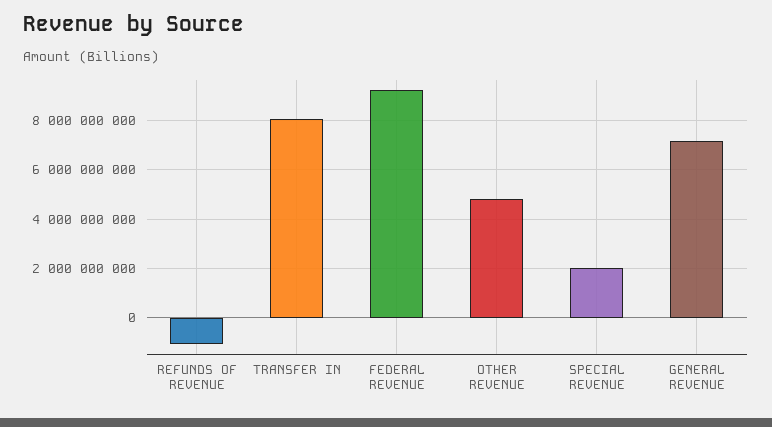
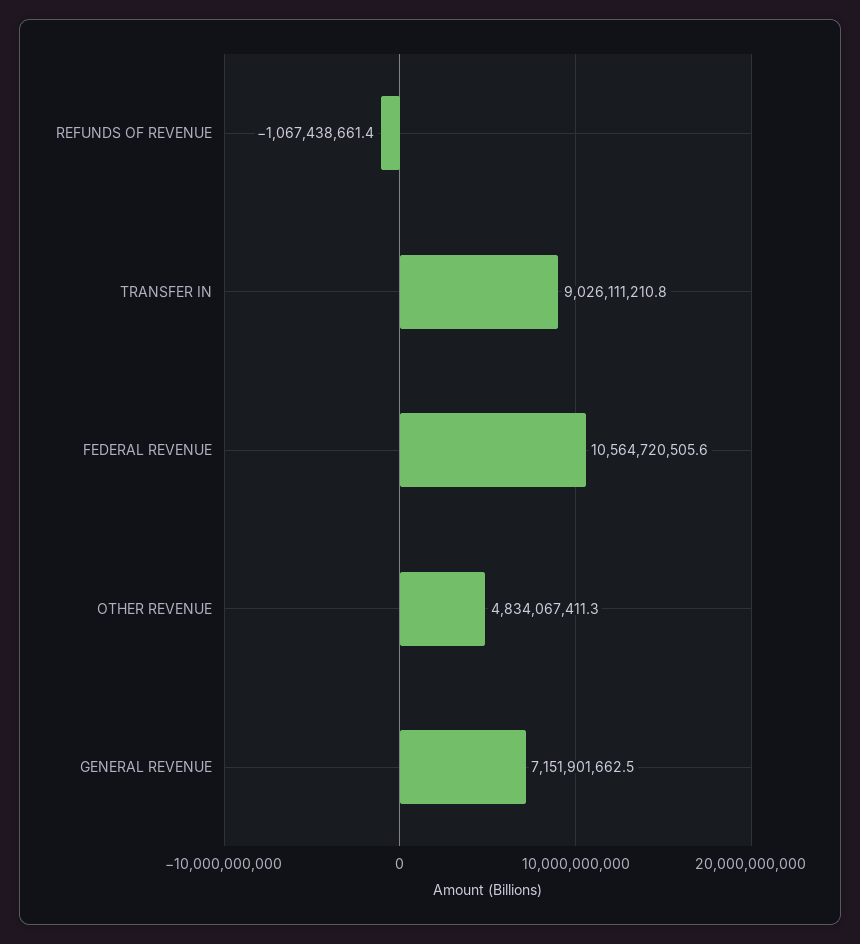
  {
    "REFUNDS OF REVENUE": -1067438661.4,
-   "TRANSFER IN": 8000000000,
+   "TRANSFER IN": 9026111210.8,
-   "FEDERAL REVENUE": 9250000000,
+   "FEDERAL REVENUE": 10564720505.6,
    "OTHER REVENUE": 4834067411.3,
-   "SPECIAL REVENUE": 2000000000,
    "GENERAL REVENUE": 7151901662.5
  }

